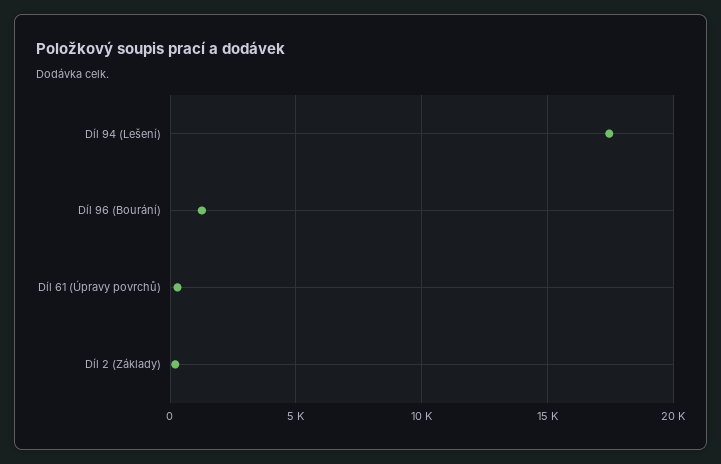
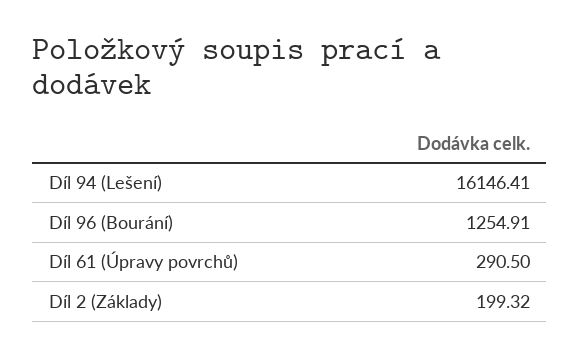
  {
-   "Díl 94 (Lešení)": 17500,
+   "Díl 94 (Lešení)": 16146.41,
    "Díl 96 (Bourání)": 1254.91,
    "Díl 61 (Úpravy povrchů)": 290.5,
    "Díl 2 (Základy)": 199.32
  }

